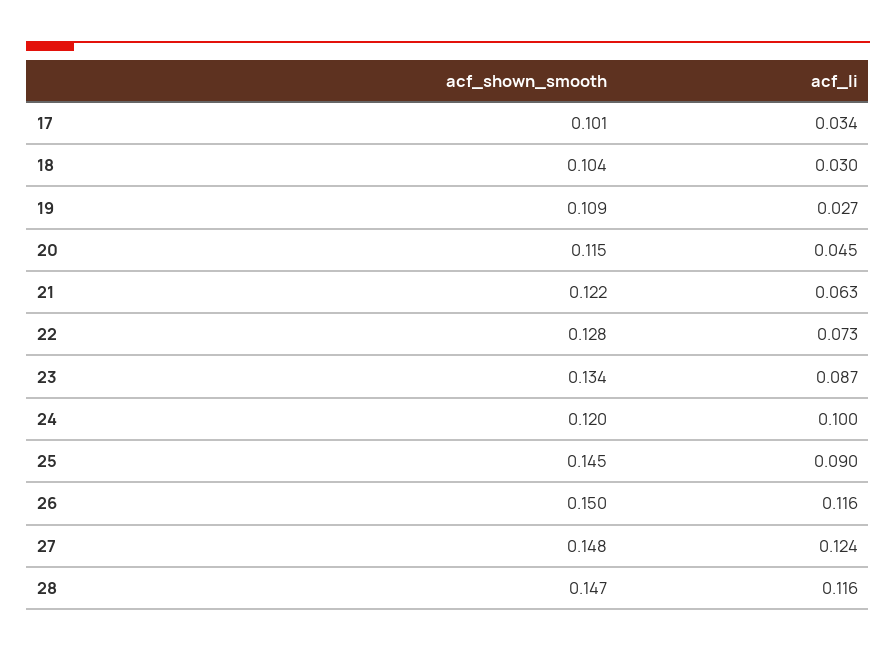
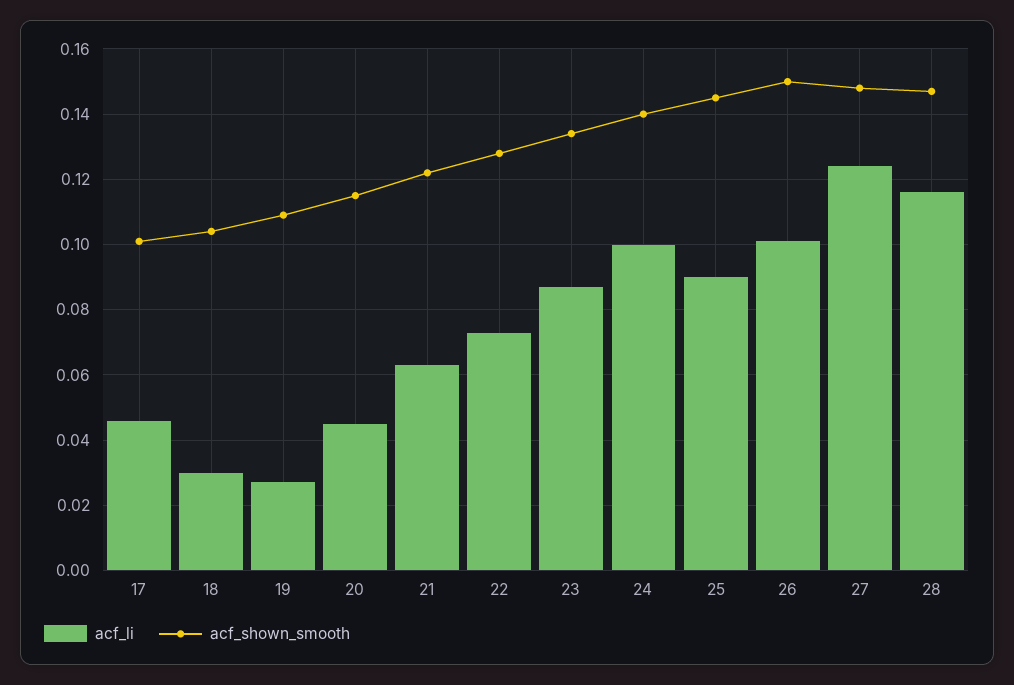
  {
    "acf_shown_smooth": {
      "17": 0.101,
      "18": 0.104,
      "19": 0.109,
      "20": 0.115,
      "21": 0.122,
      "22": 0.128,
      "23": 0.134,
-     "24": 0.12,
+     "24": 0.14,
      "25": 0.145,
      "26": 0.15,
      "27": 0.148,
      "28": 0.147
    },
    "acf_li": {
-     "17": 0.034,
+     "17": 0.045,
      "18": 0.03,
      "19": 0.027,
      "20": 0.045,
      "21": 0.063,
      "22": 0.073,
      "23": 0.087,
      "24": 0.1,
      "25": 0.09,
-     "26": 0.116,
+     "26": 0.1,
      "27": 0.124,
      "28": 0.116
    }
  }

